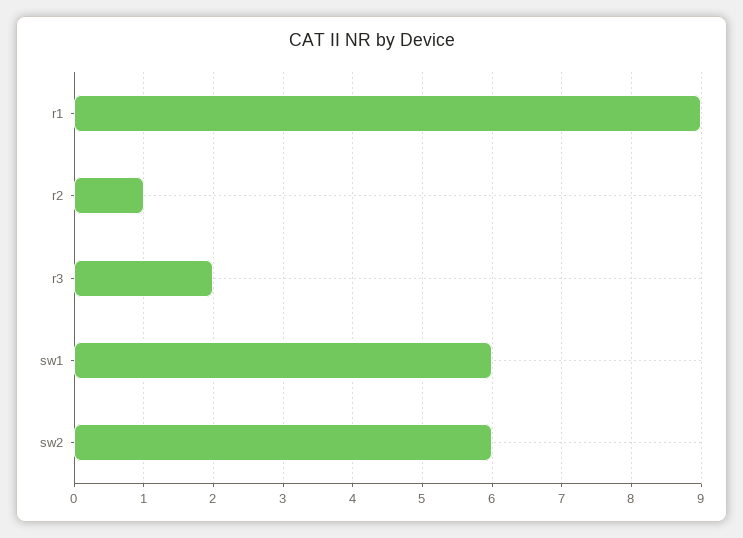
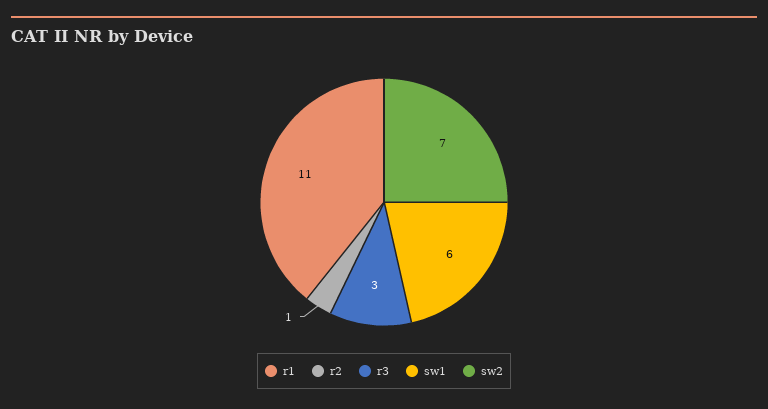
  {
-   "r1": 9,
+   "r1": 11,
    "r2": 1,
-   "r3": 2,
+   "r3": 3,
    "sw1": 6,
-   "sw2": 6
+   "sw2": 7
  }

